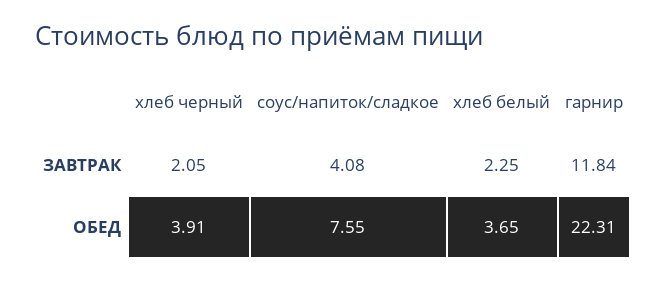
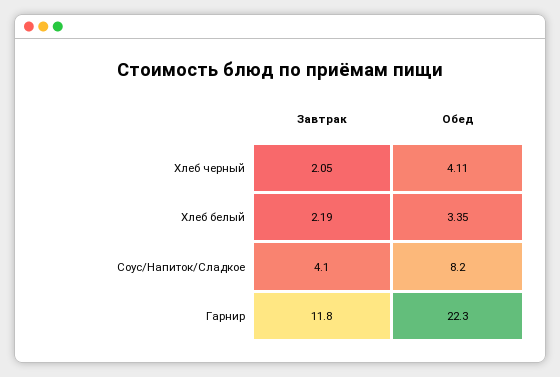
  {
    "хлеб черный": {
      "ЗАВТРАК": 2.05,
-     "ОБЕД": 3.91
+     "ОБЕД": 4.11
    },
    "соус/напиток/сладкое": {
      "ЗАВТРАК": 4.08,
-     "ОБЕД": 7.55
+     "ОБЕД": 8.2
    },
    "хлеб белый": {
-     "ЗАВТРАК": 2.25,
+     "ЗАВТРАК": 2.19,
-     "ОБЕД": 3.65
+     "ОБЕД": 3.35
    },
    "гарнир": {
      "ЗАВТРАК": 11.84,
      "ОБЕД": 22.31
    }
  }

